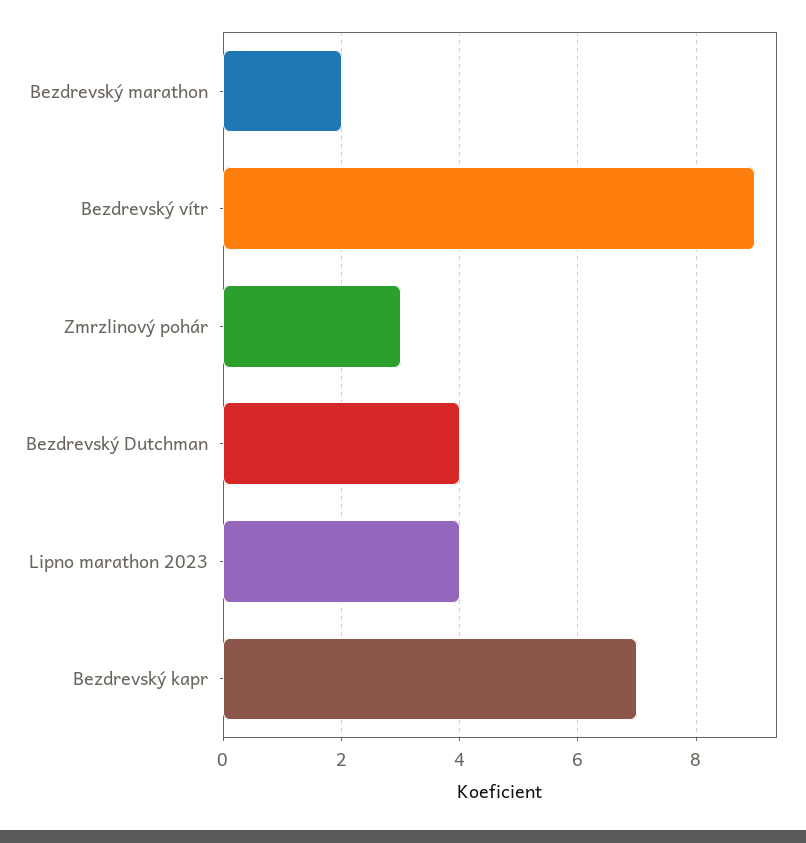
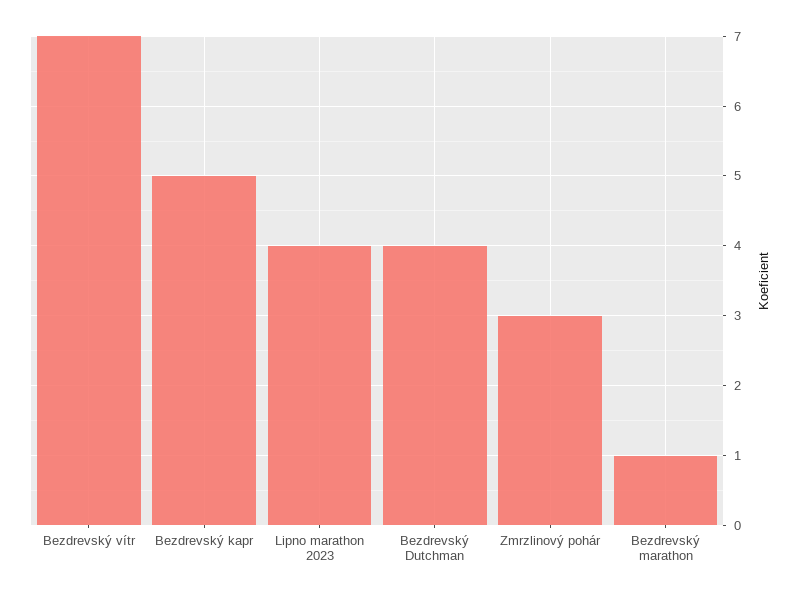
  {
-   "Bezdrevský marathon": 2,
+   "Bezdrevský marathon": 1,
-   "Bezdrevský vítr": 9,
+   "Bezdrevský vítr": 7,
    "Zmrzlinový pohár": 3,
    "Bezdrevský Dutchman": 4,
    "Lipno marathon 2023": 4,
-   "Bezdrevský kapr": 7
+   "Bezdrevský kapr": 5
  }

